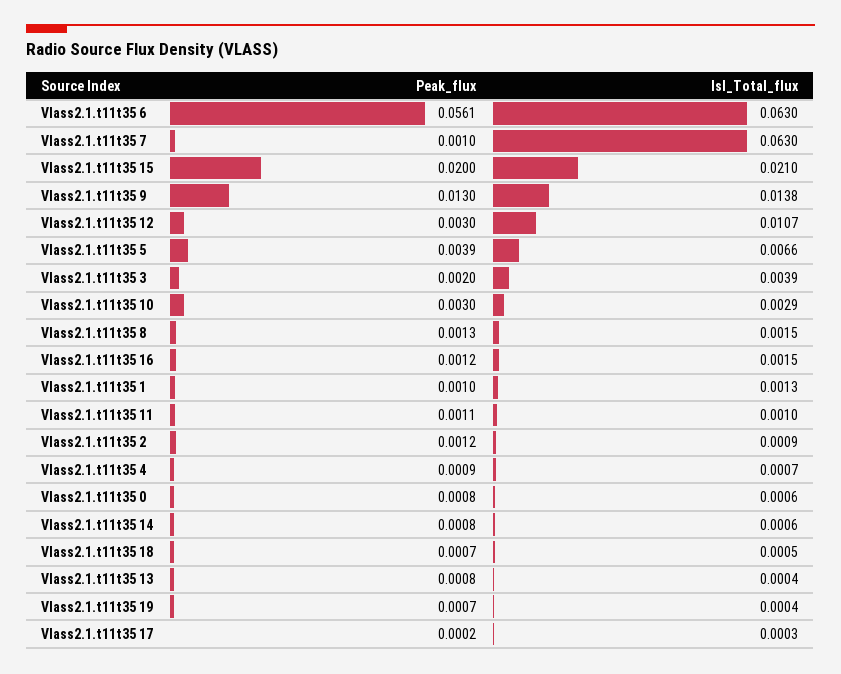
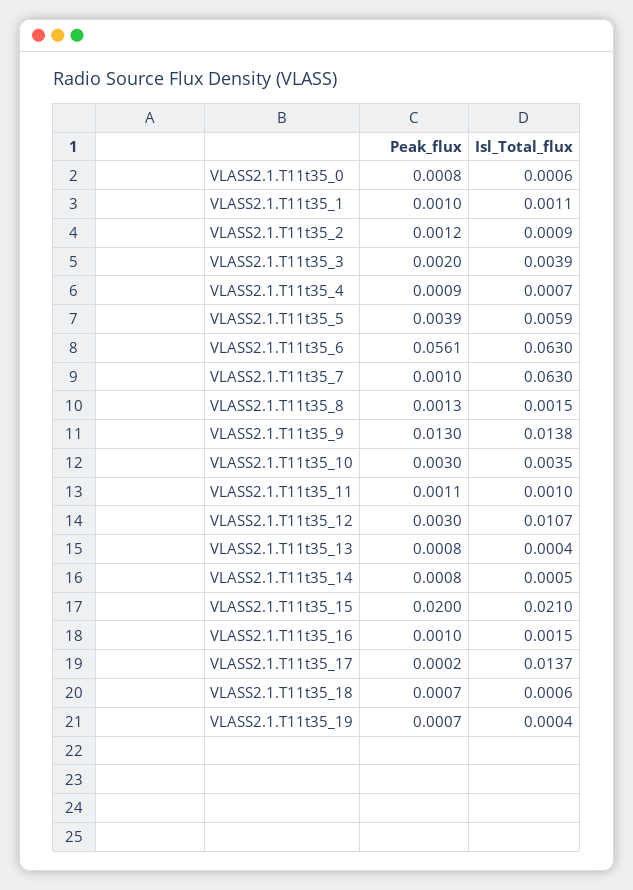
  {
    "Peak_flux": {
      "Vlass2.1.t11t35 6": 0.0561,
      "Vlass2.1.t11t35 7": 0.001,
      "Vlass2.1.t11t35 15": 0.02,
      "Vlass2.1.t11t35 9": 0.013,
      "Vlass2.1.t11t35 12": 0.003,
      "Vlass2.1.t11t35 5": 0.0039,
      "Vlass2.1.t11t35 3": 0.002,
      "Vlass2.1.t11t35 10": 0.003,
      "Vlass2.1.t11t35 8": 0.0013,
-     "Vlass2.1.t11t35 16": 0.0012,
+     "Vlass2.1.t11t35 16": 0.001,
      "Vlass2.1.t11t35 1": 0.001,
      "Vlass2.1.t11t35 11": 0.0011,
      "Vlass2.1.t11t35 2": 0.0012,
      "Vlass2.1.t11t35 4": 0.0009,
      "Vlass2.1.t11t35 0": 0.0008,
      "Vlass2.1.t11t35 14": 0.0008,
      "Vlass2.1.t11t35 18": 0.0007,
      "Vlass2.1.t11t35 13": 0.0008,
      "Vlass2.1.t11t35 19": 0.0007,
      "Vlass2.1.t11t35 17": 0.0002
    },
    "Isl_Total_flux": {
      "Vlass2.1.t11t35 6": 0.063,
      "Vlass2.1.t11t35 7": 0.063,
      "Vlass2.1.t11t35 15": 0.021,
      "Vlass2.1.t11t35 9": 0.0138,
      "Vlass2.1.t11t35 12": 0.0107,
-     "Vlass2.1.t11t35 5": 0.0066,
+     "Vlass2.1.t11t35 5": 0.0059,
      "Vlass2.1.t11t35 3": 0.0039,
-     "Vlass2.1.t11t35 10": 0.0029,
+     "Vlass2.1.t11t35 10": 0.0035,
      "Vlass2.1.t11t35 8": 0.0015,
      "Vlass2.1.t11t35 16": 0.0015,
-     "Vlass2.1.t11t35 1": 0.0013,
+     "Vlass2.1.t11t35 1": 0.0011,
      "Vlass2.1.t11t35 11": 0.001,
      "Vlass2.1.t11t35 2": 0.0009,
      "Vlass2.1.t11t35 4": 0.0007,
      "Vlass2.1.t11t35 0": 0.0006,
-     "Vlass2.1.t11t35 14": 0.0006,
+     "Vlass2.1.t11t35 14": 0.0005,
-     "Vlass2.1.t11t35 18": 0.0005,
+     "Vlass2.1.t11t35 18": 0.0006,
      "Vlass2.1.t11t35 13": 0.0004,
      "Vlass2.1.t11t35 19": 0.0004,
-     "Vlass2.1.t11t35 17": 0.0003
+     "Vlass2.1.t11t35 17": 0.0137
    }
  }

